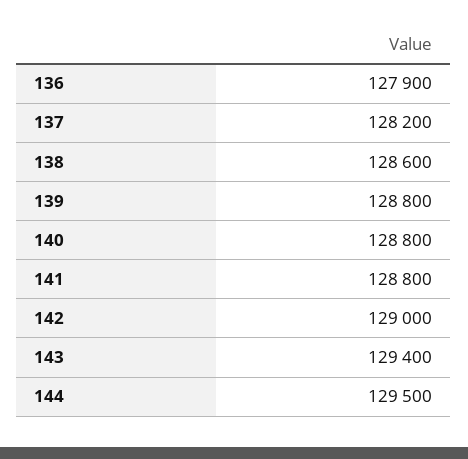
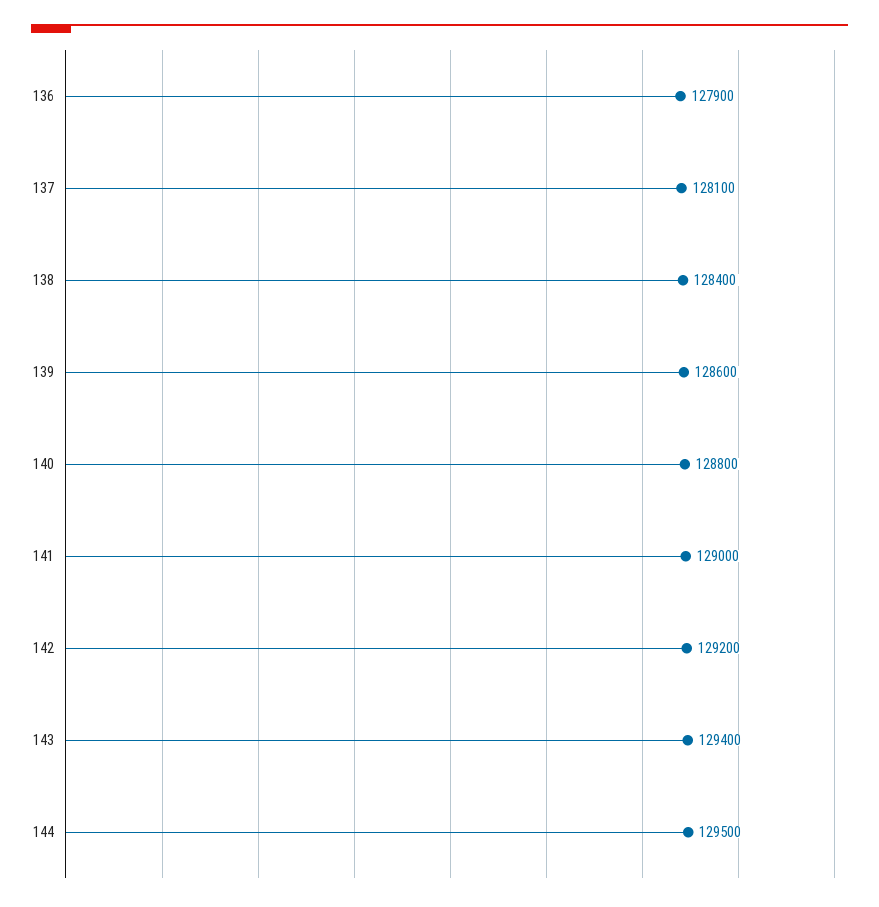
  {
    "136": 127900,
-   "137": 128200,
+   "137": 128100,
-   "138": 128600,
+   "138": 128400,
-   "139": 128800,
+   "139": 128600,
    "140": 128800,
-   "141": 128800,
+   "141": 129000,
-   "142": 129000,
+   "142": 129200,
    "143": 129400,
    "144": 129500
  }

